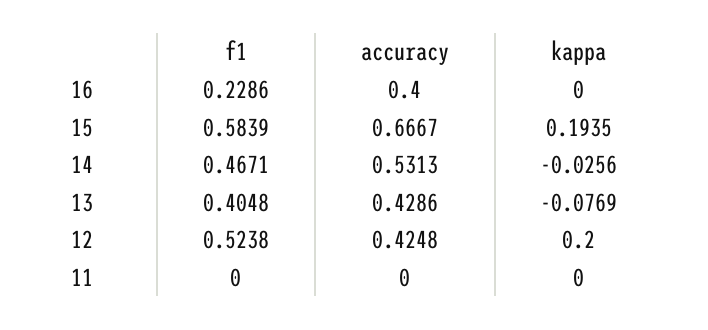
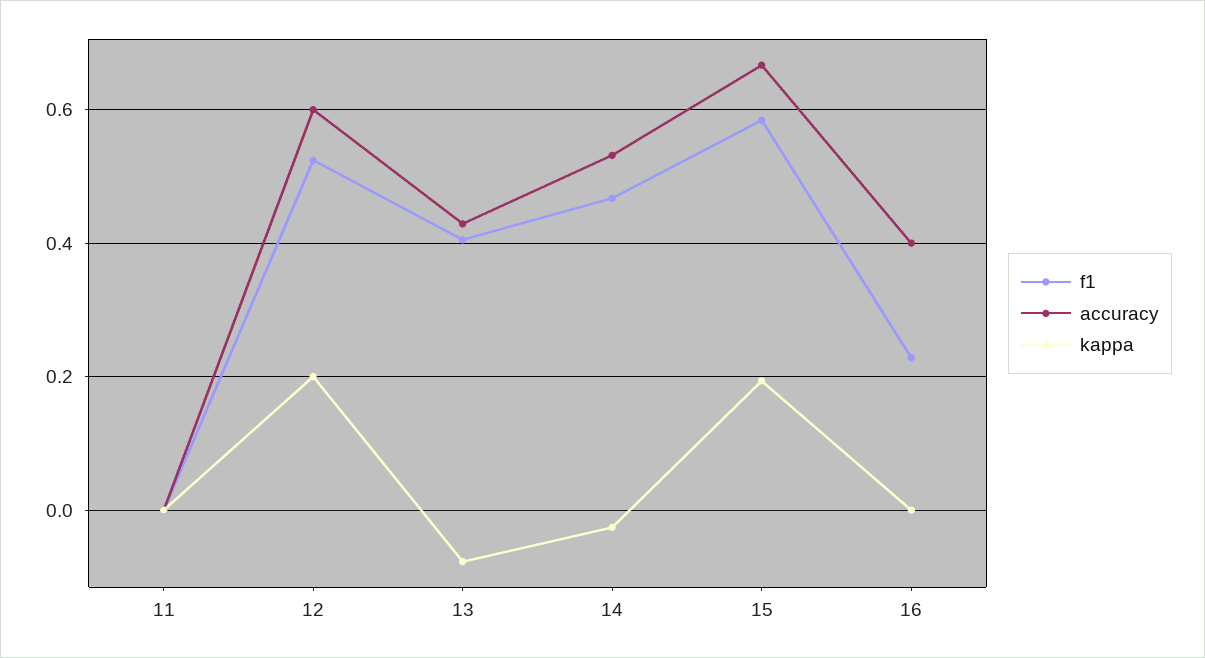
  {
    "f1": {
      "16": 0.2286,
      "15": 0.5839,
      "14": 0.4671,
      "13": 0.4048,
      "12": 0.5238,
      "11": 0
    },
    "accuracy": {
      "16": 0.4,
      "15": 0.6667,
      "14": 0.5313,
      "13": 0.4286,
-     "12": 0.4248,
+     "12": 0.6,
      "11": 0
    },
    "kappa": {
      "16": 0,
      "15": 0.1935,
      "14": -0.0256,
      "13": -0.0769,
      "12": 0.2,
      "11": 0
    }
  }

